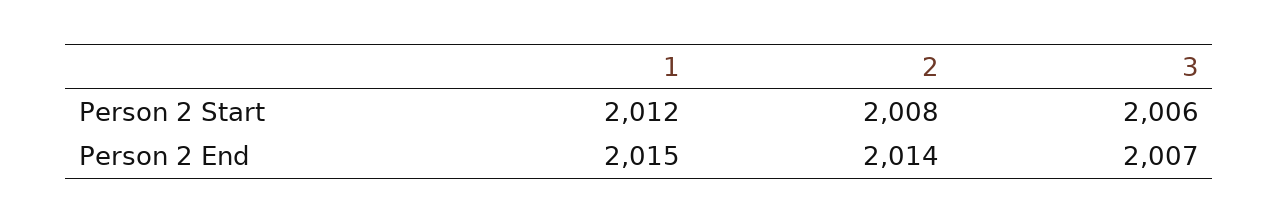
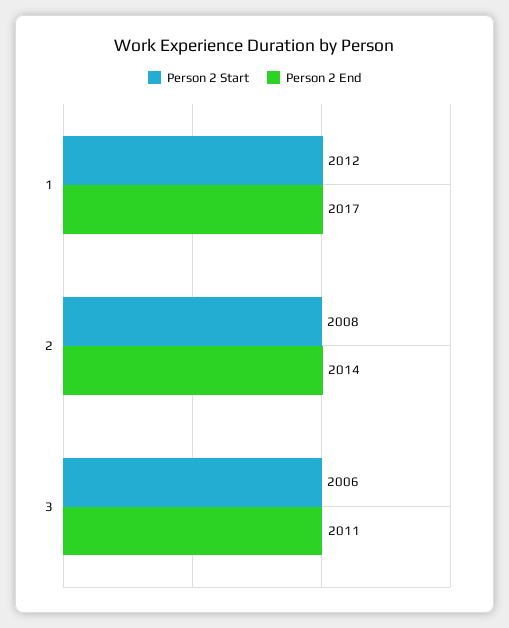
  {
    "Person 2 Start": {
      "1": 2012,
      "2": 2008,
      "3": 2006
    },
    "Person 2 End": {
-     "1": 2015,
+     "1": 2017,
      "2": 2014,
-     "3": 2007
+     "3": 2011
    }
  }

